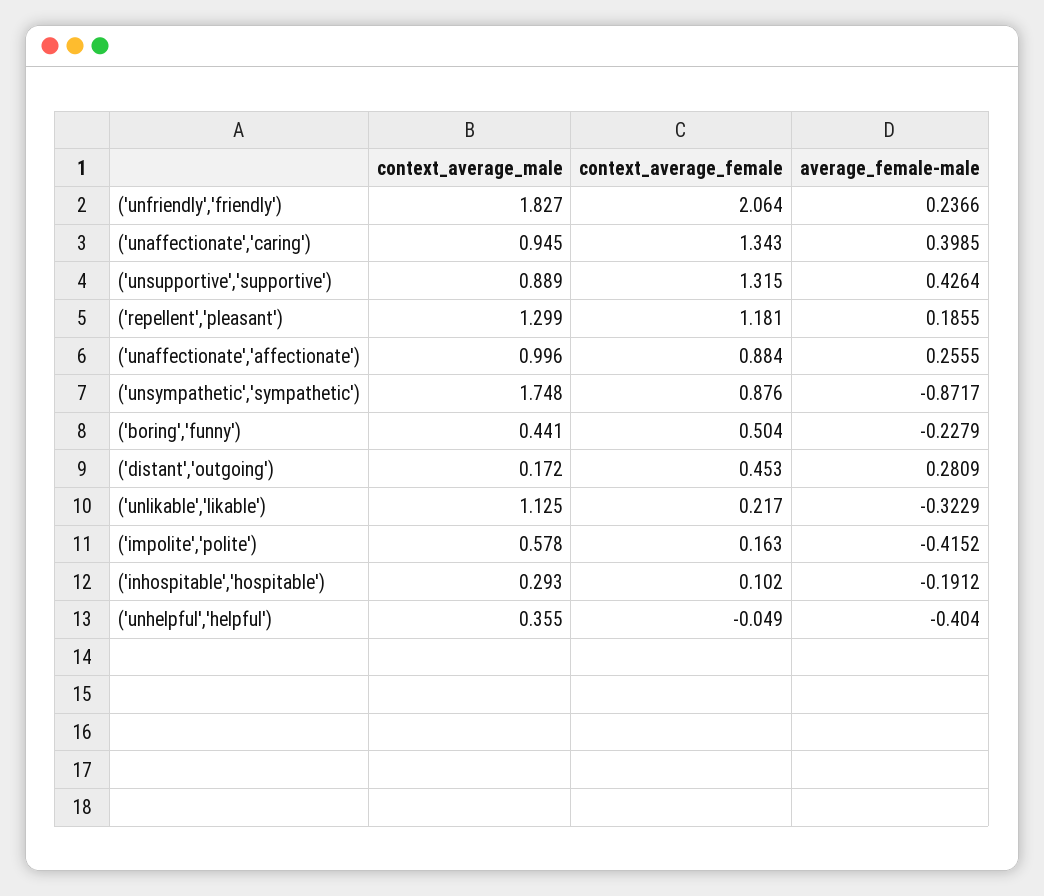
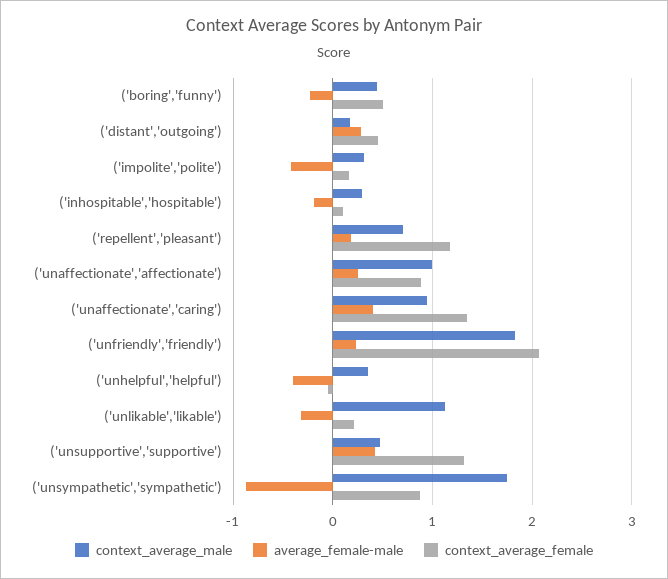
  {
    "context_average_male": {
      "('unfriendly','friendly')": 1.827,
      "('unaffectionate','caring')": 0.945,
-     "('unsupportive','supportive')": 0.889,
+     "('unsupportive','supportive')": 0.5,
-     "('repellent','pleasant')": 1.299,
+     "('repellent','pleasant')": 0.7,
      "('unaffectionate','affectionate')": 0.996,
      "('unsympathetic','sympathetic')": 1.748,
      "('boring','funny')": 0.441,
      "('distant','outgoing')": 0.172,
      "('unlikable','likable')": 1.125,
-     "('impolite','polite')": 0.578,
+     "('impolite','polite')": 0.3,
      "('inhospitable','hospitable')": 0.293,
      "('unhelpful','helpful')": 0.355
    },
    "context_average_female": {
      "('unfriendly','friendly')": 2.064,
      "('unaffectionate','caring')": 1.343,
      "('unsupportive','supportive')": 1.315,
      "('repellent','pleasant')": 1.181,
      "('unaffectionate','affectionate')": 0.884,
      "('unsympathetic','sympathetic')": 0.876,
      "('boring','funny')": 0.504,
      "('distant','outgoing')": 0.453,
      "('unlikable','likable')": 0.217,
      "('impolite','polite')": 0.163,
      "('inhospitable','hospitable')": 0.102,
      "('unhelpful','helpful')": -0.049
    },
    "average_female-male": {
      "('unfriendly','friendly')": 0.2366,
      "('unaffectionate','caring')": 0.3985,
      "('unsupportive','supportive')": 0.4264,
      "('repellent','pleasant')": 0.1855,
      "('unaffectionate','affectionate')": 0.2555,
      "('unsympathetic','sympathetic')": -0.8717,
      "('boring','funny')": -0.2279,
      "('distant','outgoing')": 0.2809,
      "('unlikable','likable')": -0.3229,
      "('impolite','polite')": -0.4152,
      "('inhospitable','hospitable')": -0.1912,
      "('unhelpful','helpful')": -0.404
    }
  }

